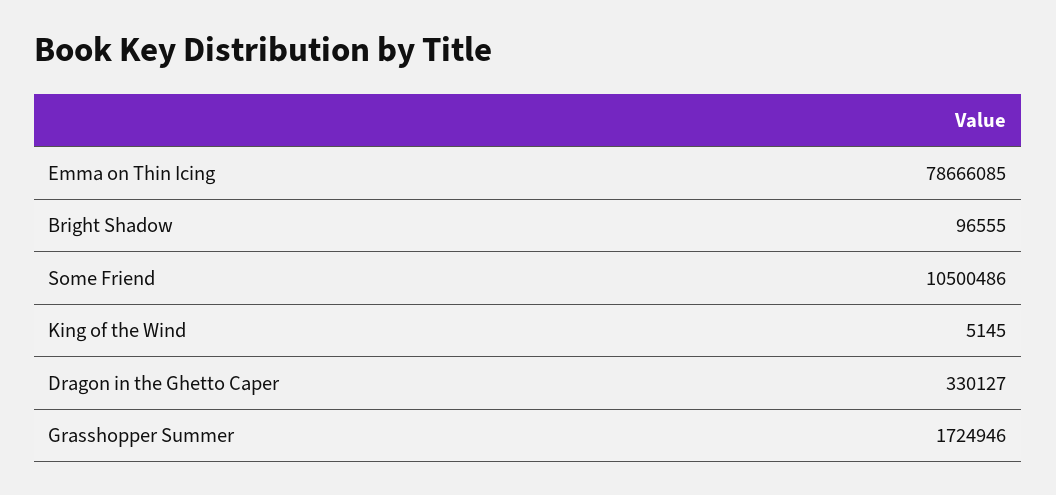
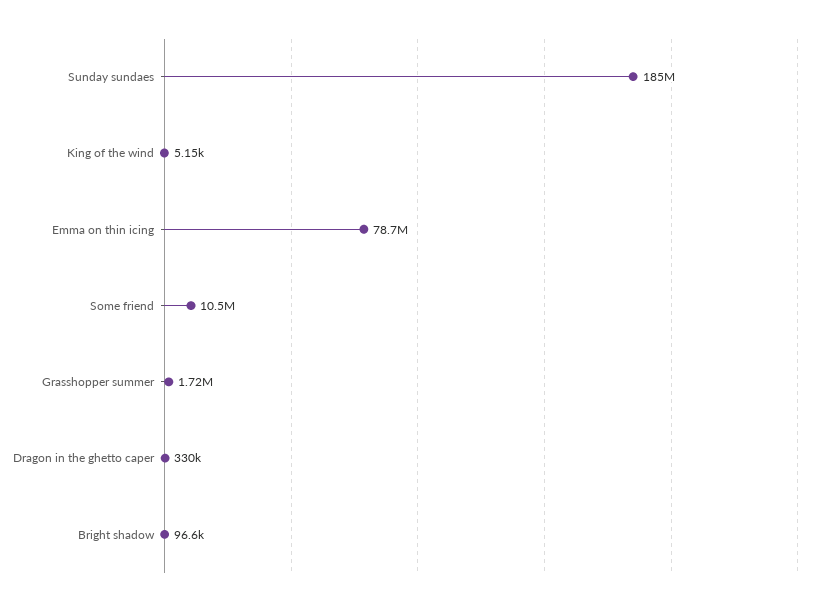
  {
    "Emma on Thin Icing": 78666085,
    "Bright Shadow": 96555,
    "Some Friend": 10500486,
    "King of the Wind": 5145,
    "Dragon in the Ghetto Caper": 330127,
-   "Grasshopper Summer": 1724946
+   "Grasshopper Summer": 1724946,
+   "Sunday sundaes": 185000000
  }

